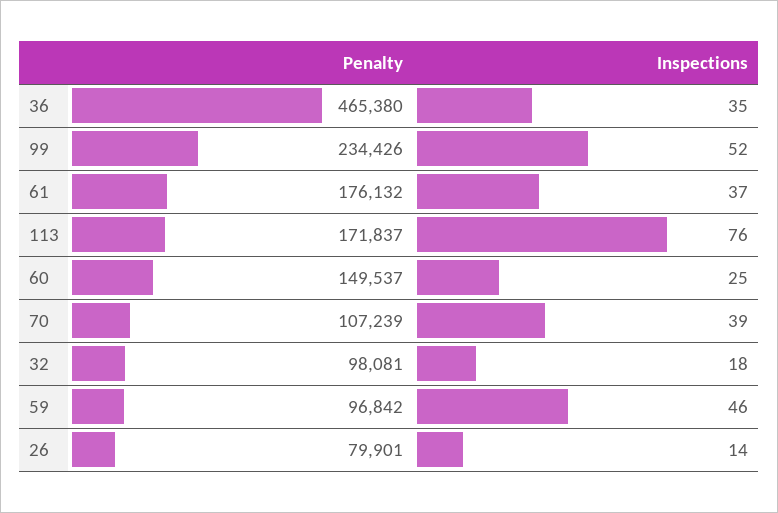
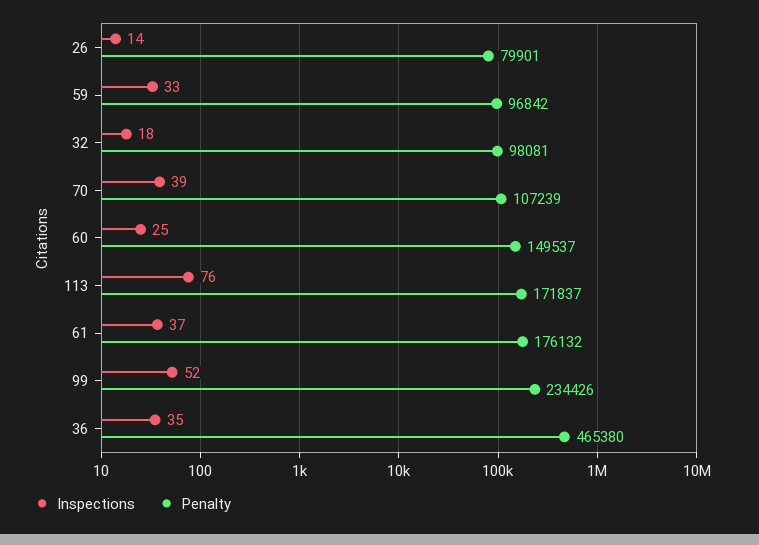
  {
    "Penalty": {
      "36": 465380,
      "99": 234426,
      "61": 176132,
      "113": 171837,
      "60": 149537,
      "70": 107239,
      "32": 98081,
      "59": 96842,
      "26": 79901
    },
    "Inspections": {
      "36": 35,
      "99": 52,
      "61": 37,
      "113": 76,
      "60": 25,
      "70": 39,
      "32": 18,
-     "59": 46,
+     "59": 33,
      "26": 14
    }
  }

